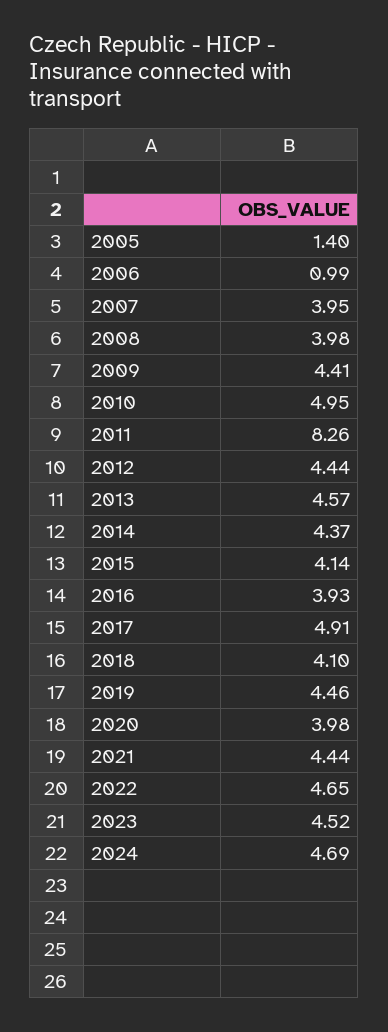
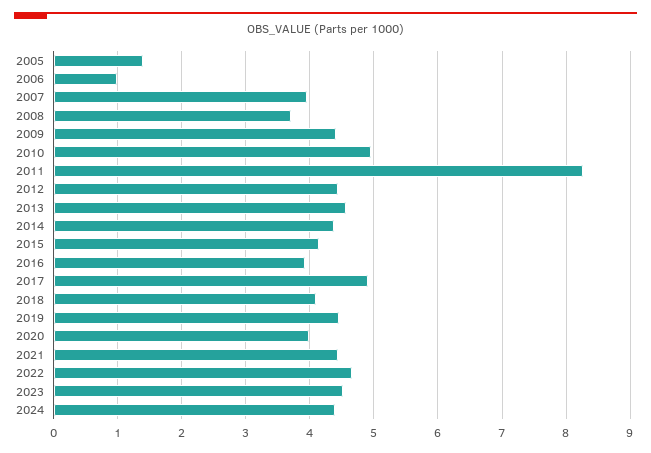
  {
    "2005": 1.4,
    "2006": 0.99,
    "2007": 3.95,
-   "2008": 3.98,
+   "2008": 3.7,
    "2009": 4.41,
    "2010": 4.95,
    "2011": 8.26,
    "2012": 4.44,
    "2013": 4.57,
    "2014": 4.37,
    "2015": 4.14,
    "2016": 3.93,
    "2017": 4.91,
    "2018": 4.1,
    "2019": 4.46,
    "2020": 3.98,
    "2021": 4.44,
    "2022": 4.65,
    "2023": 4.52,
-   "2024": 4.69
+   "2024": 4.4
  }

